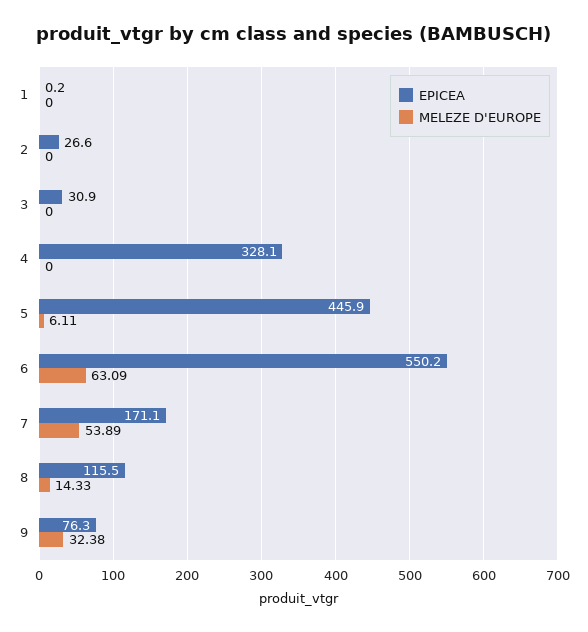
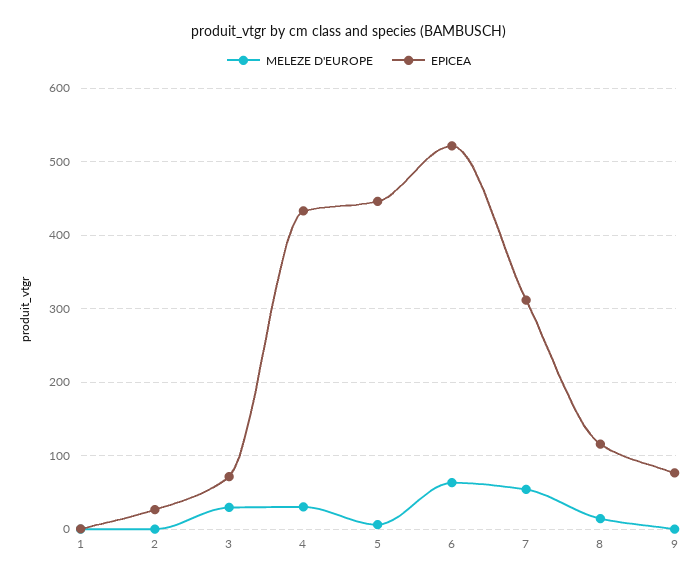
  {
    "EPICEA": {
      "1": 0.2,
      "2": 26.6,
-     "3": 30.9,
+     "3": 70,
-     "4": 328.1,
+     "4": 430,
      "5": 445.9,
-     "6": 550.2,
+     "6": 520,
-     "7": 171.1,
+     "7": 310,
      "8": 115.5,
      "9": 76.3
    },
    "MELEZE D'EUROPE": {
      "1": 0,
      "2": 0,
-     "3": 0,
+     "3": 30,
-     "4": 0,
+     "4": 30,
      "5": 6.11,
      "6": 63.09,
      "7": 53.89,
      "8": 14.33,
-     "9": 32.38
+     "9": 0
    }
  }

